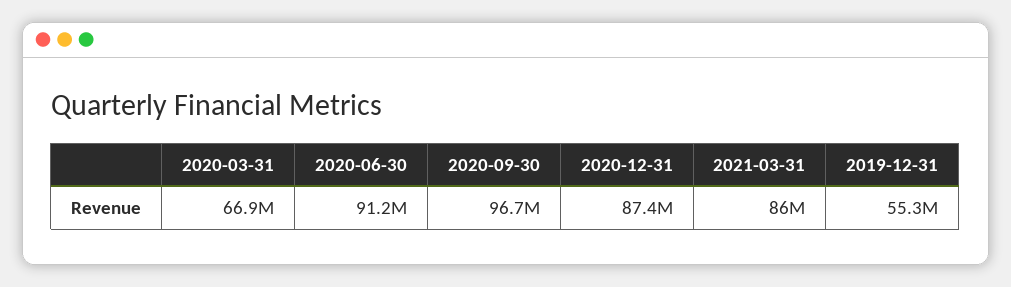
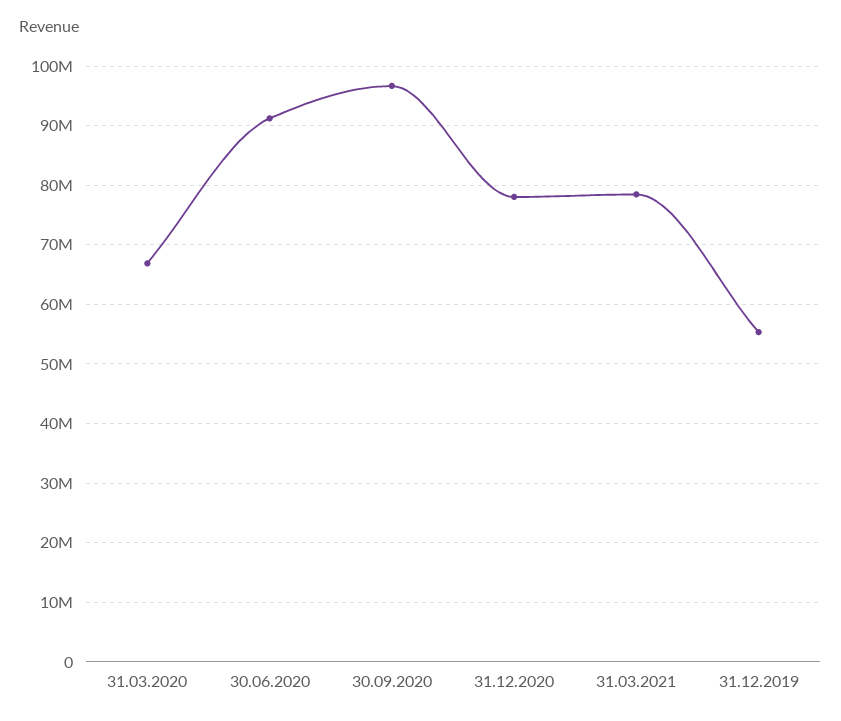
  {
    "2020-03-31": 66900000,
    "2020-06-30": 91200000,
    "2020-09-30": 96700000,
-   "2020-12-31": 87400000,
+   "2020-12-31": 78000000,
-   "2021-03-31": 86000000,
+   "2021-03-31": 78000000,
    "2019-12-31": 55300000
  }

